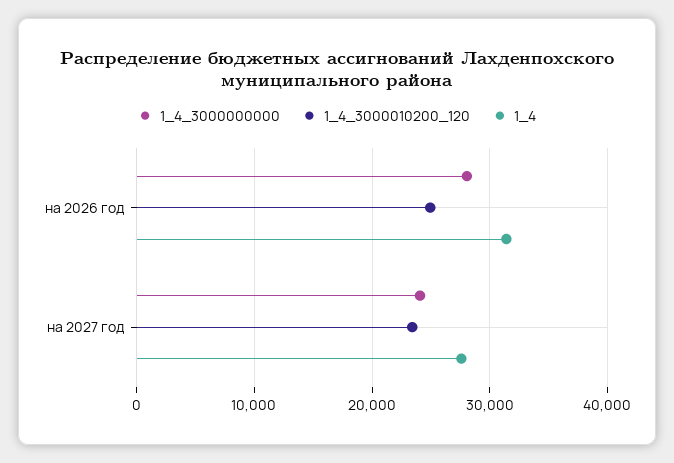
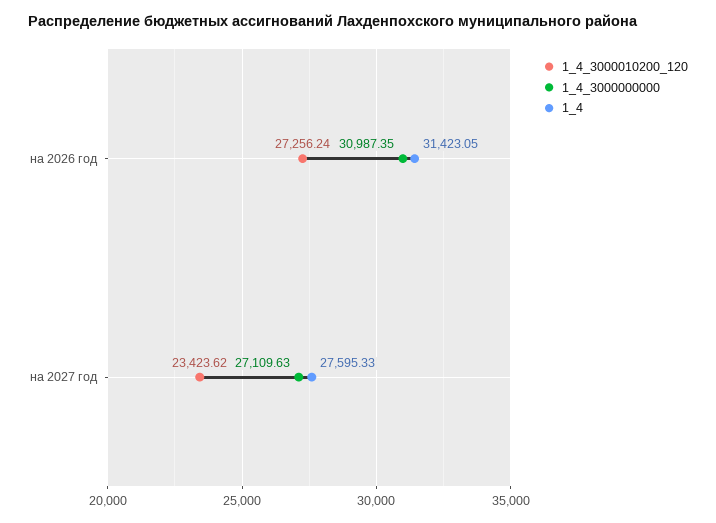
  {
    "1_4_3000000000": {
-     "на 2026 год": 28000,
+     "на 2026 год": 30987.35,
-     "на 2027 год": 24000
+     "на 2027 год": 27109.63
    },
    "1_4_3000010200_120": {
-     "на 2026 год": 25000,
+     "на 2026 год": 27256.24,
      "на 2027 год": 23423.62
    },
    "1_4": {
      "на 2026 год": 31423.05,
      "на 2027 год": 27595.33
    }
  }

